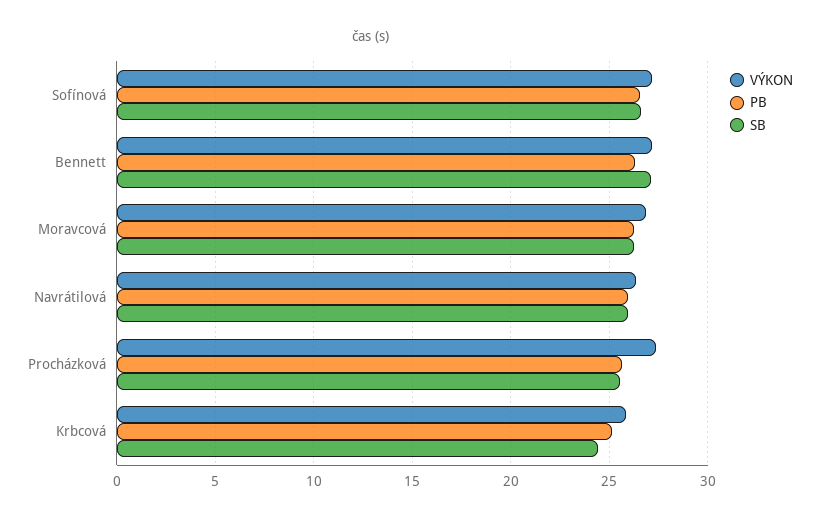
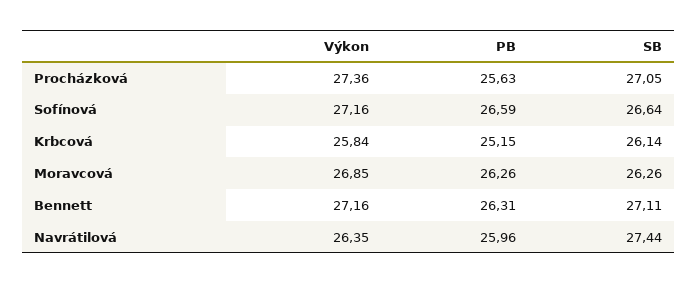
  {
    "VÝKON": {
      "Sofínová": 27.16,
      "Bennett": 27.16,
      "Moravcová": 26.85,
      "Navrátilová": 26.35,
      "Procházková": 27.36,
      "Krbcová": 25.84
    },
    "PB": {
      "Sofínová": 26.59,
      "Bennett": 26.31,
      "Moravcová": 26.26,
      "Navrátilová": 25.96,
      "Procházková": 25.63,
      "Krbcová": 25.15
    },
    "SB": {
      "Sofínová": 26.64,
      "Bennett": 27.11,
      "Moravcová": 26.26,
-     "Navrátilová": 26,
+     "Navrátilová": 27.44,
-     "Procházková": 25.5,
+     "Procházková": 27.05,
-     "Krbcová": 24.5
+     "Krbcová": 26.14
    }
  }

